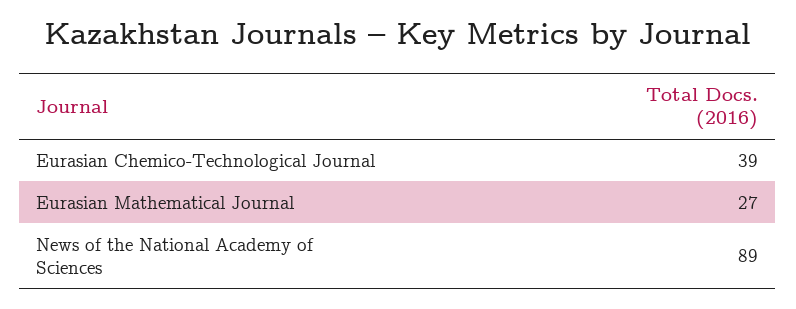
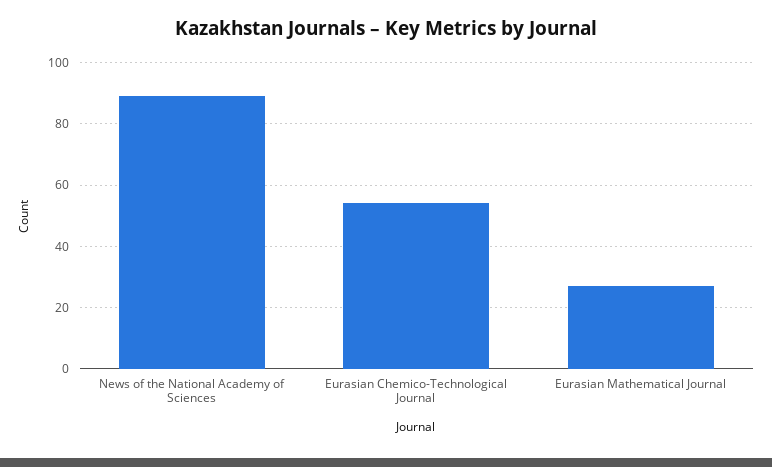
  {
-   "Eurasian Chemico-Technological Journal": 39,
+   "Eurasian Chemico-Technological Journal": 55,
    "Eurasian Mathematical Journal": 27,
    "News of the National Academy of Sciences": 89
  }

